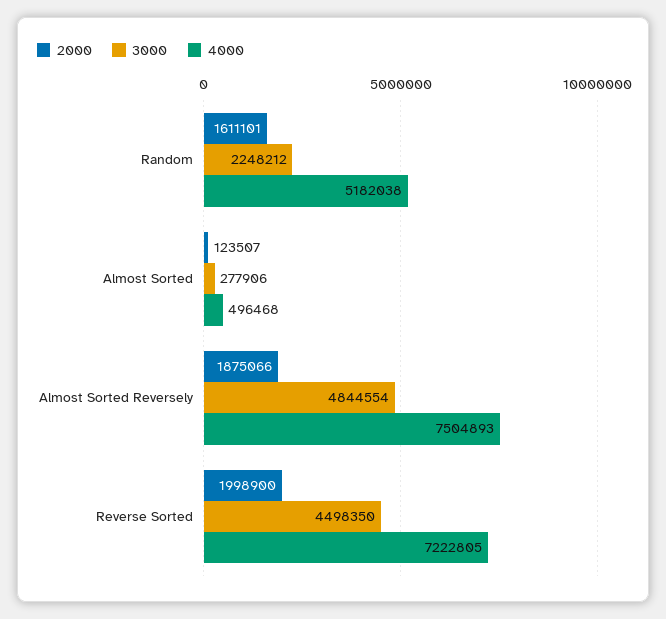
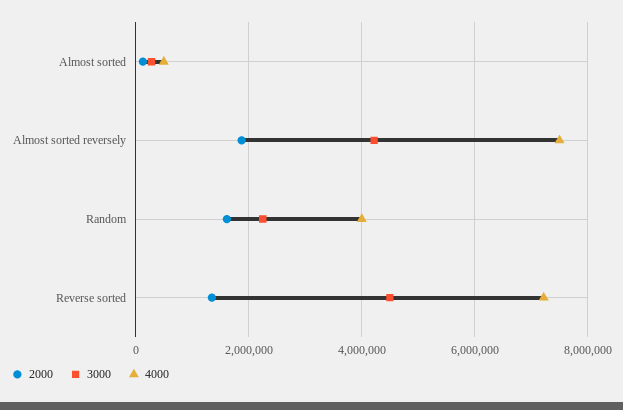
  {
    "2000": {
      "Random": 1611101,
      "Almost Sorted": 123507,
      "Almost Sorted Reversely": 1875066,
-     "Reverse Sorted": 1998900
+     "Reverse Sorted": 1400000
    },
    "3000": {
      "Random": 2248212,
      "Almost Sorted": 277906,
-     "Almost Sorted Reversely": 4844554,
+     "Almost Sorted Reversely": 4200000,
      "Reverse Sorted": 4498350
    },
    "4000": {
-     "Random": 5182038,
+     "Random": 4000000,
      "Almost Sorted": 496468,
      "Almost Sorted Reversely": 7504893,
      "Reverse Sorted": 7222805
    }
  }

